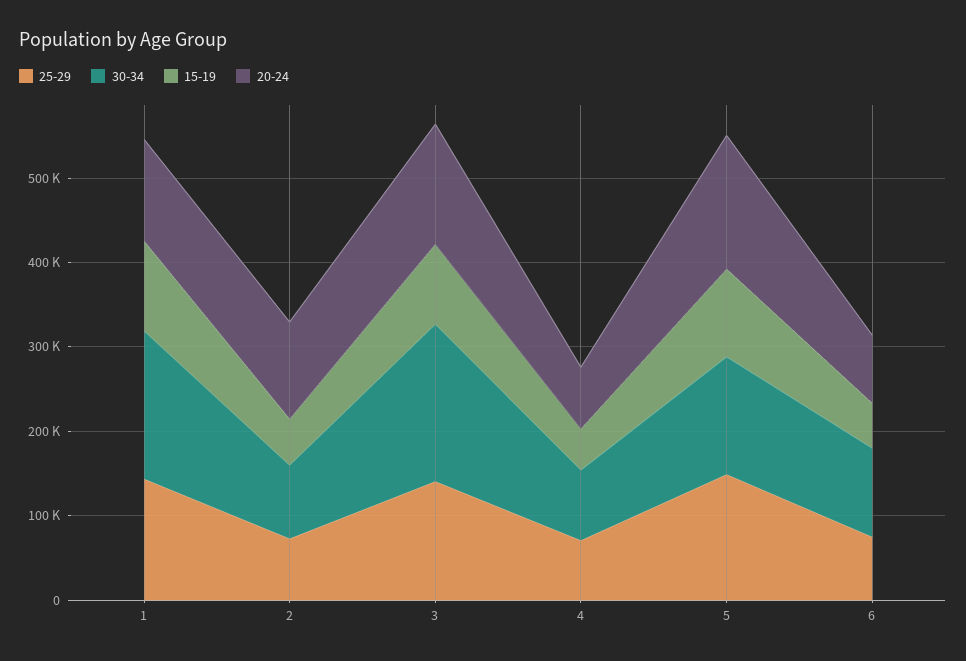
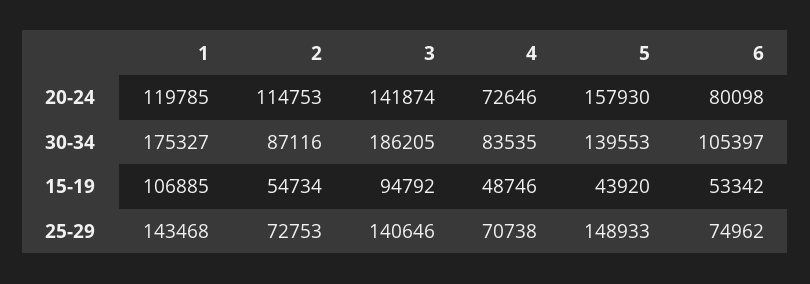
  {
    "25-29": {
      "1": 143468,
      "2": 72753,
      "3": 140646,
      "4": 70738,
      "5": 148933,
      "6": 74962
    },
    "30-34": {
      "1": 175327,
      "2": 87116,
      "3": 186205,
      "4": 83535,
      "5": 139553,
      "6": 105397
    },
    "15-19": {
      "1": 106885,
      "2": 54734,
      "3": 94792,
      "4": 48746,
-     "5": 100000,
+     "5": 43920,
      "6": 53342
    },
    "20-24": {
      "1": 119785,
      "2": 114753,
      "3": 141874,
      "4": 72646,
      "5": 157930,
      "6": 80098
    }
  }

